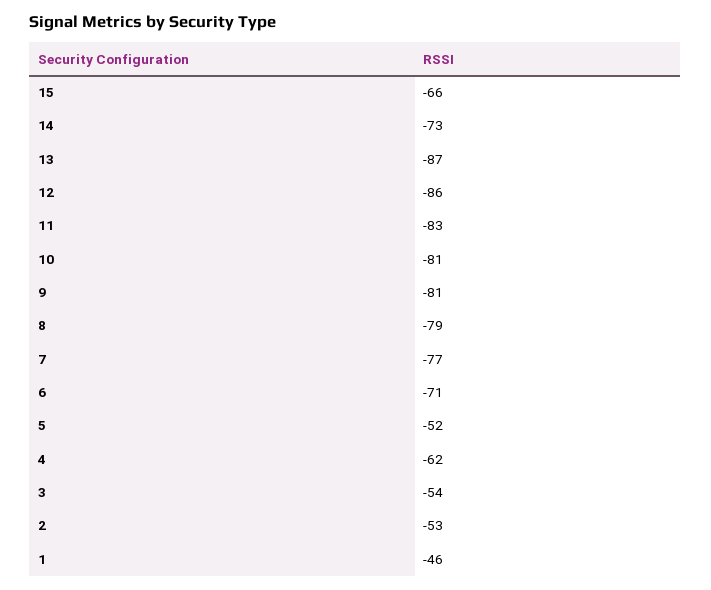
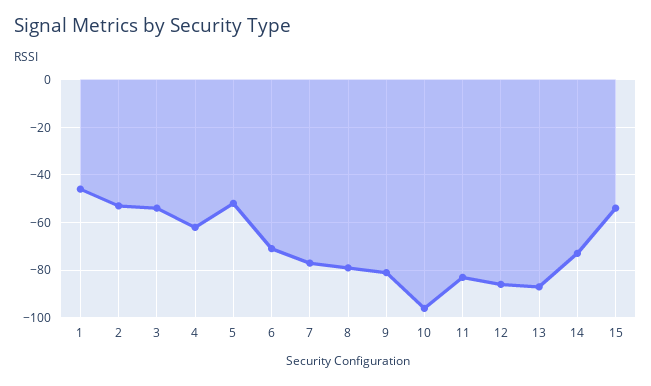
  {
-   "15": -66,
+   "15": -55,
    "14": -73,
    "13": -87,
    "12": -86,
    "11": -83,
-   "10": -81,
+   "10": -95,
    "9": -81,
    "8": -79,
    "7": -77,
    "6": -71,
    "5": -52,
    "4": -62,
    "3": -54,
    "2": -53,
    "1": -46
  }

